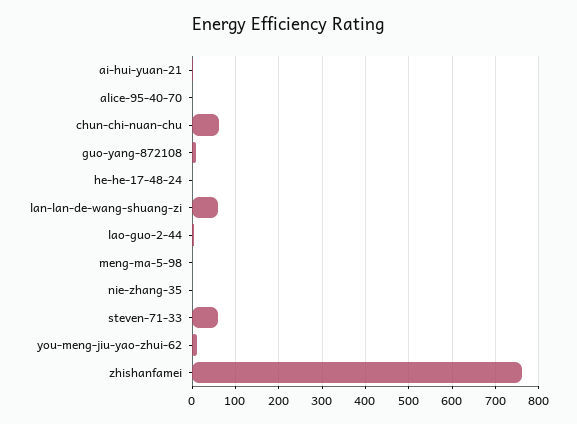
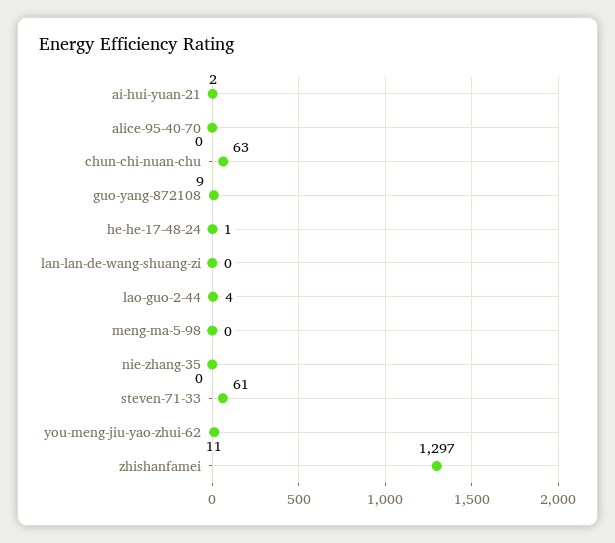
  {
    "ai-hui-yuan-21": 2,
    "alice-95-40-70": 0,
    "chun-chi-nuan-chu": 63,
    "guo-yang-872108": 9,
    "he-he-17-48-24": 1,
-   "lan-lan-de-wang-shuang-zi": 60,
+   "lan-lan-de-wang-shuang-zi": 0,
    "lao-guo-2-44": 4,
    "meng-ma-5-98": 0,
    "nie-zhang-35": 0,
    "steven-71-33": 61,
    "you-meng-jiu-yao-zhui-62": 11,
-   "zhishanfamei": 760
+   "zhishanfamei": 1297
  }

